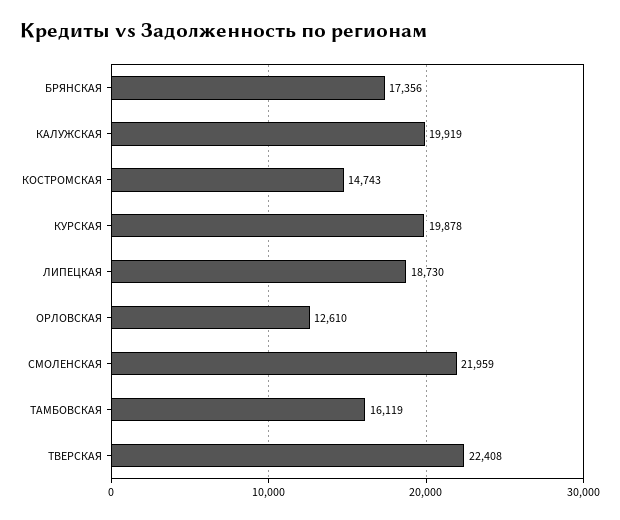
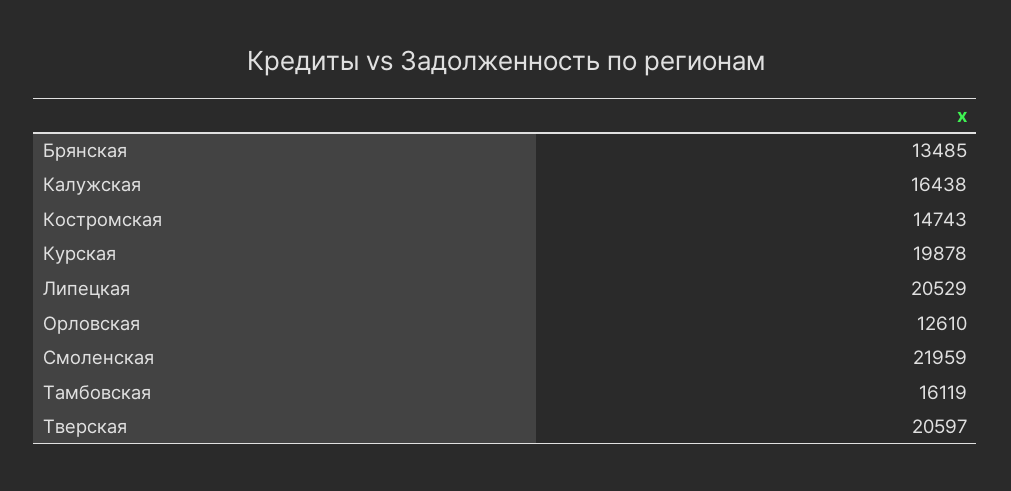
  {
-   "БРЯНСКАЯ": 17356,
+   "БРЯНСКАЯ": 13485,
-   "КАЛУЖСКАЯ": 19919,
+   "КАЛУЖСКАЯ": 16438,
    "КОСТРОМСКАЯ": 14743,
    "КУРСКАЯ": 19878,
-   "ЛИПЕЦКАЯ": 18730,
+   "ЛИПЕЦКАЯ": 20529,
    "ОРЛОВСКАЯ": 12610,
    "СМОЛЕНСКАЯ": 21959,
    "ТАМБОВСКАЯ": 16119,
-   "ТВЕРСКАЯ": 22408
+   "ТВЕРСКАЯ": 20597
  }

